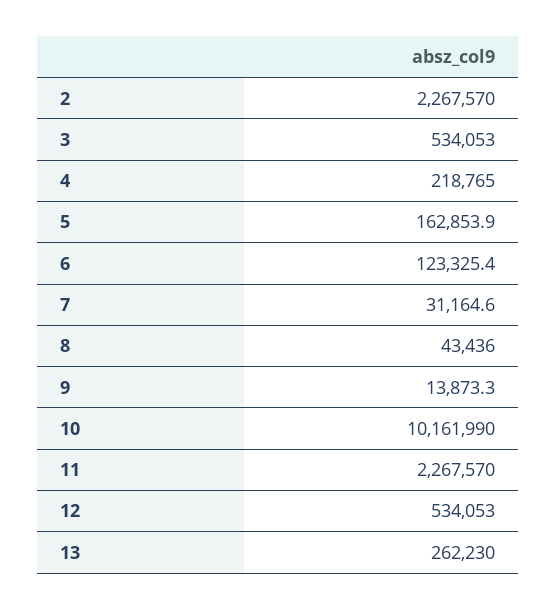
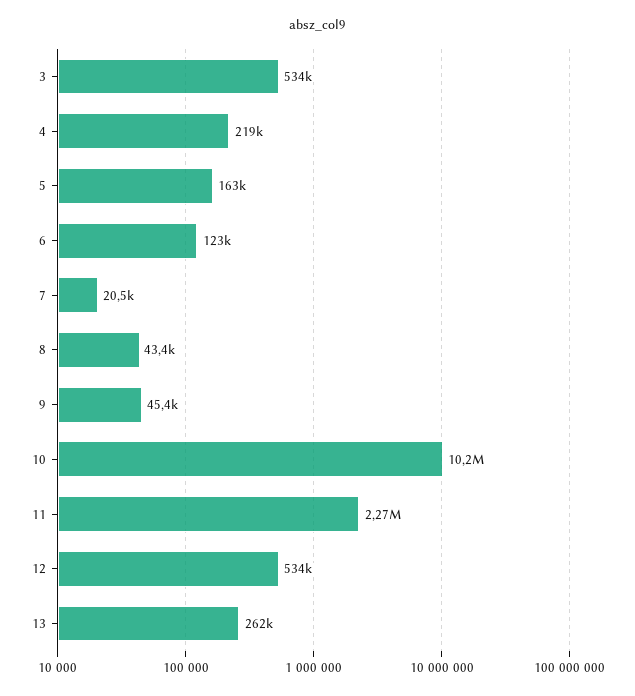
  {
-   "2": 2267570,
    "3": 534053,
    "4": 218765,
    "5": 162853.9,
    "6": 123325.4,
-   "7": 31164.6,
+   "7": 20500,
    "8": 43436,
-   "9": 13873.3,
+   "9": 45400,
    "10": 10161990,
    "11": 2267570,
    "12": 534053,
    "13": 262230
  }

